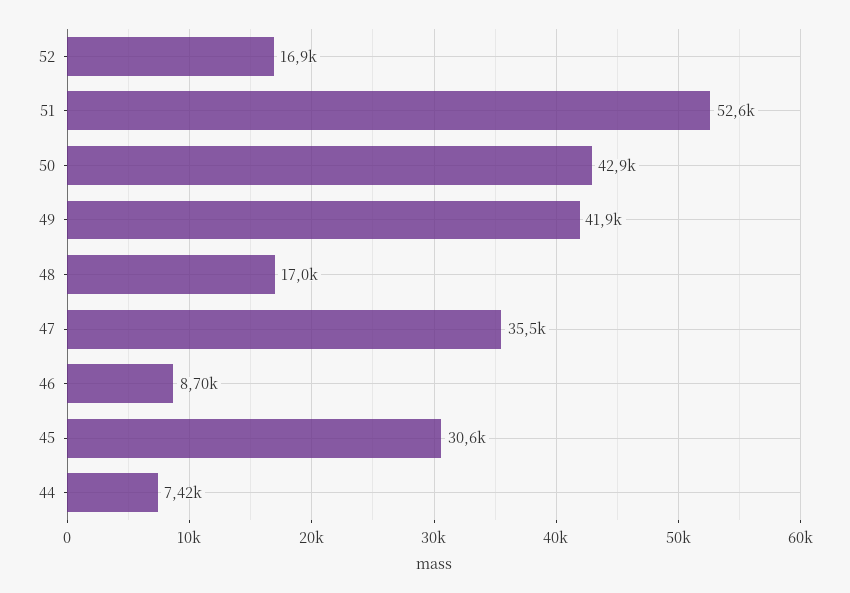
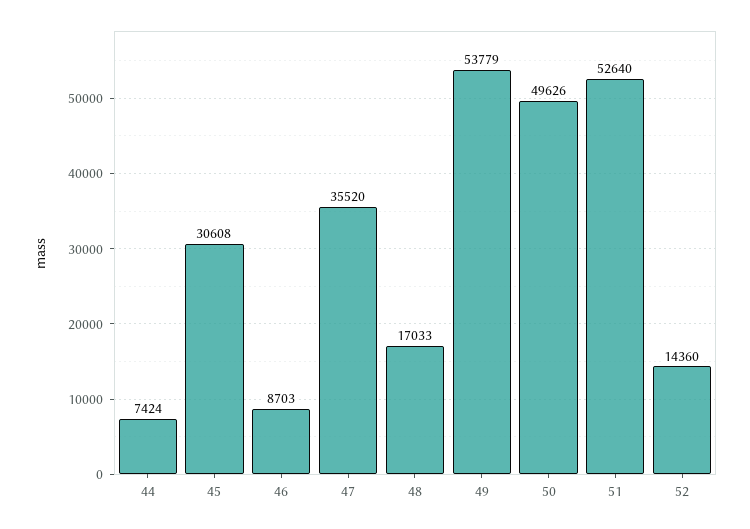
  {
-   "52": 16900,
+   "52": 14360,
    "51": 52640,
-   "50": 42900,
+   "50": 49626,
-   "49": 41900,
+   "49": 53779,
    "48": 17033,
    "47": 35520,
    "46": 8703,
    "45": 30608,
    "44": 7424
  }

